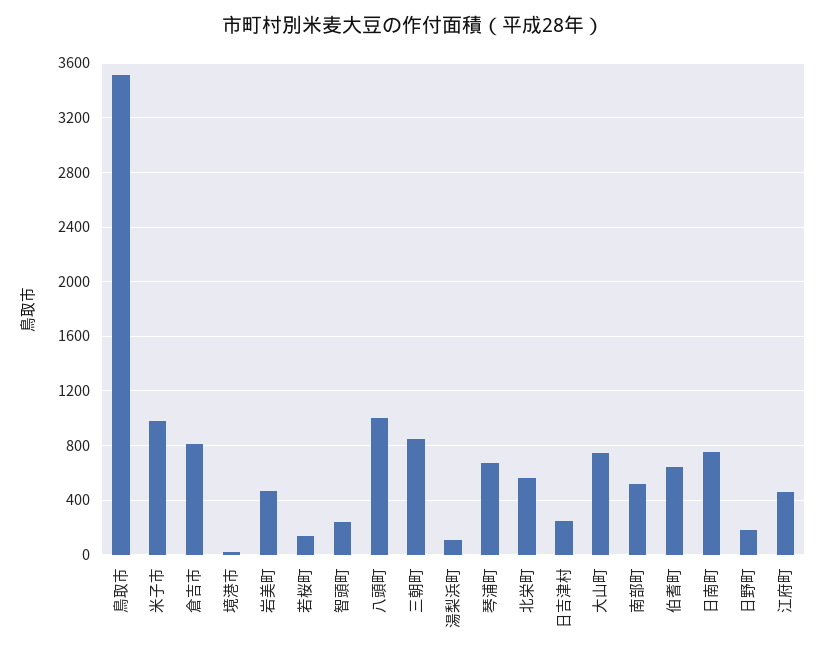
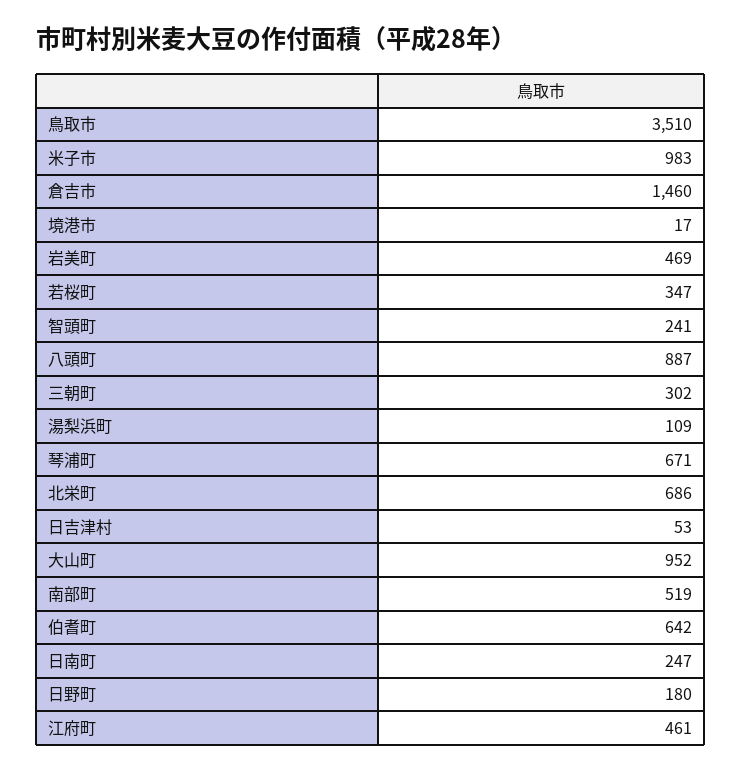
  {
    "鳥取市": 3510,
    "米子市": 983,
-   "倉吉市": 800,
+   "倉吉市": 1460,
    "境港市": 17,
    "岩美町": 469,
-   "若桜町": 150,
+   "若桜町": 347,
    "智頭町": 241,
-   "八頭町": 1000,
+   "八頭町": 887,
-   "三朝町": 850,
+   "三朝町": 302,
    "湯梨浜町": 109,
    "琴浦町": 671,
-   "北栄町": 550,
+   "北栄町": 686,
-   "日吉津村": 250,
+   "日吉津村": 53,
-   "大山町": 750,
+   "大山町": 952,
    "南部町": 519,
    "伯耆町": 642,
-   "日南町": 750,
+   "日南町": 247,
    "日野町": 180,
    "江府町": 461
  }

